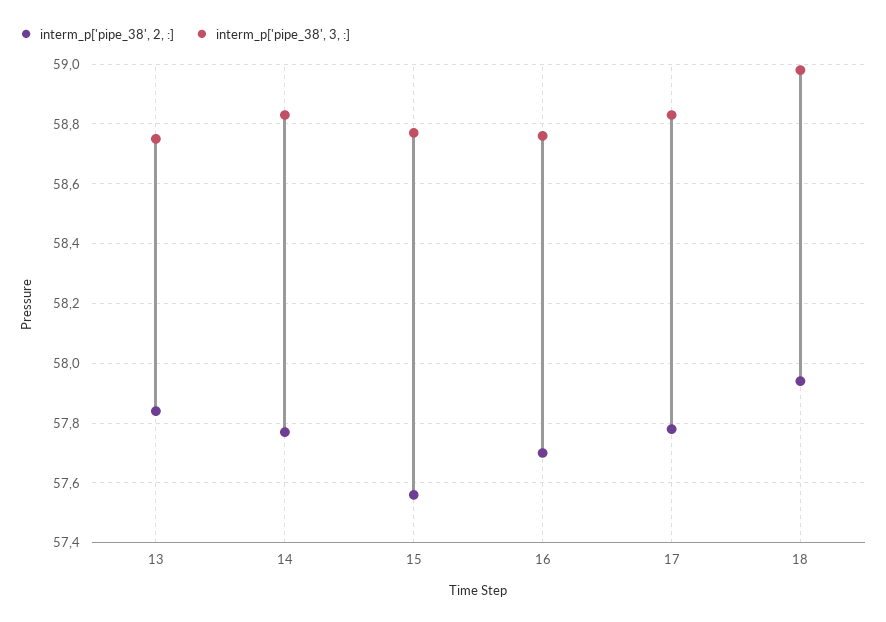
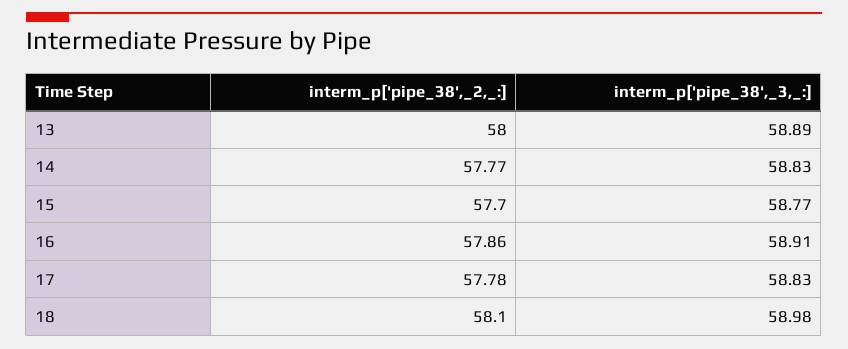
  {
    "interm_p['pipe_38', 2, :]": {
-     "13": 57.85,
+     "13": 58,
      "14": 57.77,
-     "15": 57.55,
+     "15": 57.7,
-     "16": 57.7,
+     "16": 57.86,
      "17": 57.78,
-     "18": 57.95
+     "18": 58.1
    },
    "interm_p['pipe_38', 3, :]": {
-     "13": 58.75,
+     "13": 58.89,
      "14": 58.83,
      "15": 58.77,
-     "16": 58.75,
+     "16": 58.91,
      "17": 58.83,
      "18": 58.98
    }
  }

